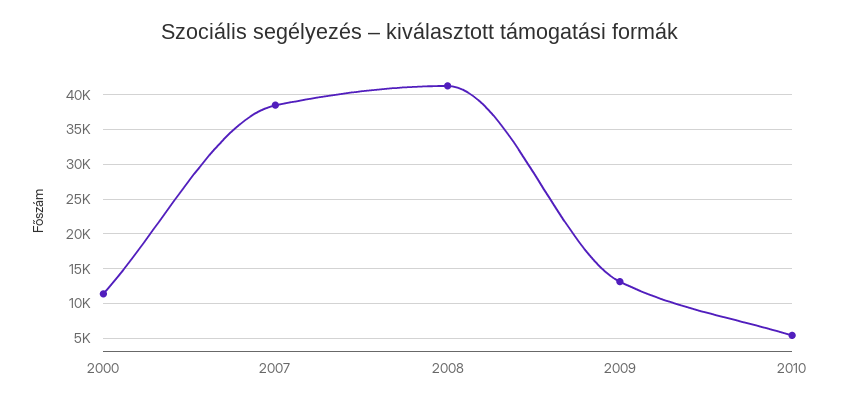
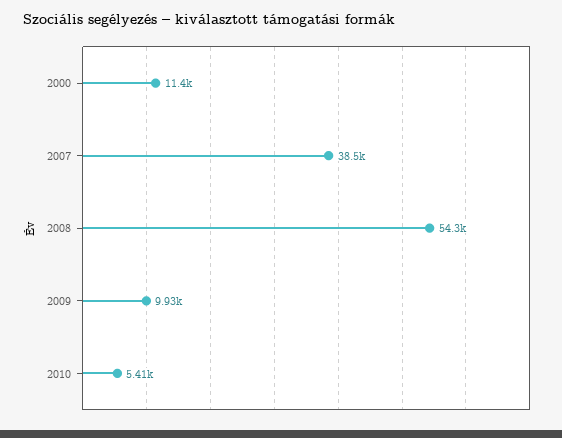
  {
    "2000": 11400,
    "2007": 38500,
-   "2008": 41000,
+   "2008": 54300,
-   "2009": 13000,
+   "2009": 9930,
    "2010": 5410
  }

